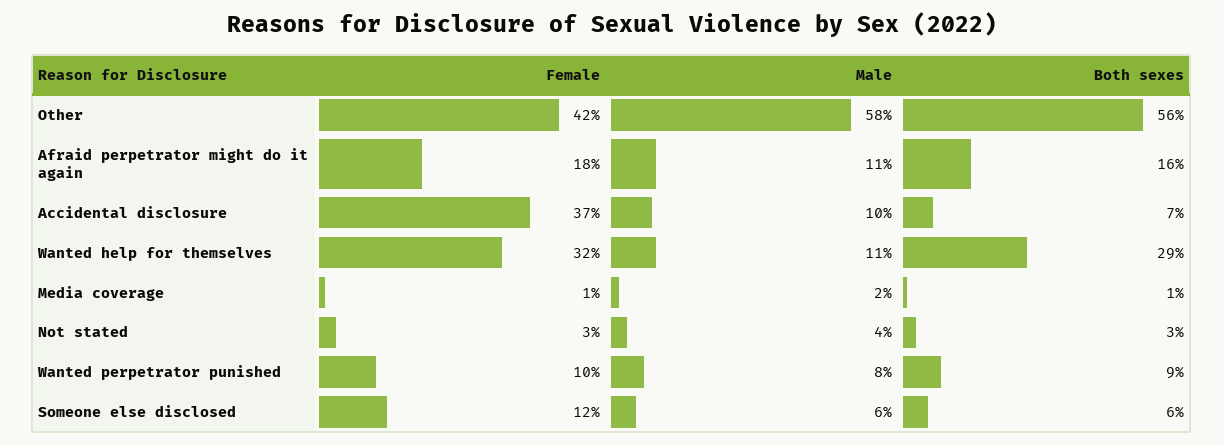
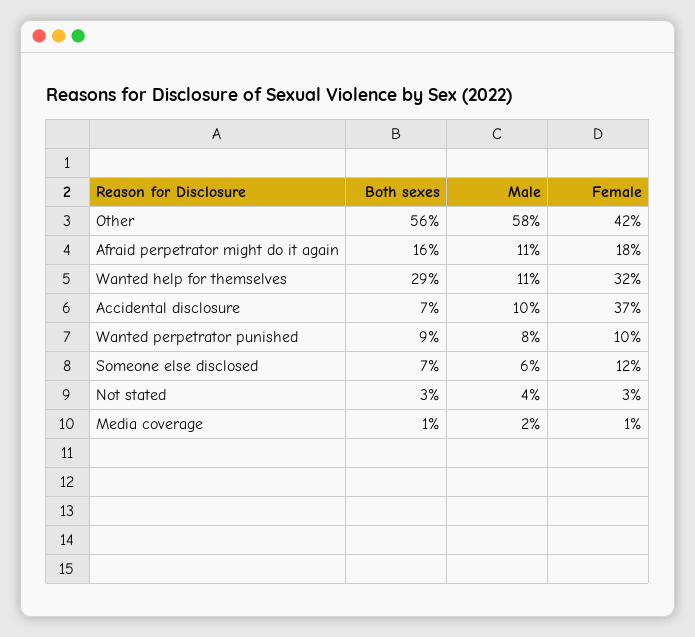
  {
    "Female": {
      "Other": 42,
      "Afraid perpetrator might do it again": 18,
      "Accidental disclosure": 37,
      "Wanted help for themselves": 32,
      "Media coverage": 1,
      "Not stated": 3,
      "Wanted perpetrator punished": 10,
      "Someone else disclosed": 12
    },
    "Male": {
      "Other": 58,
      "Afraid perpetrator might do it again": 11,
      "Accidental disclosure": 10,
      "Wanted help for themselves": 11,
      "Media coverage": 2,
      "Not stated": 4,
      "Wanted perpetrator punished": 8,
      "Someone else disclosed": 6
    },
    "Both sexes": {
      "Other": 56,
      "Afraid perpetrator might do it again": 16,
      "Accidental disclosure": 7,
      "Wanted help for themselves": 29,
      "Media coverage": 1,
      "Not stated": 3,
      "Wanted perpetrator punished": 9,
-     "Someone else disclosed": 6
+     "Someone else disclosed": 7
    }
  }

